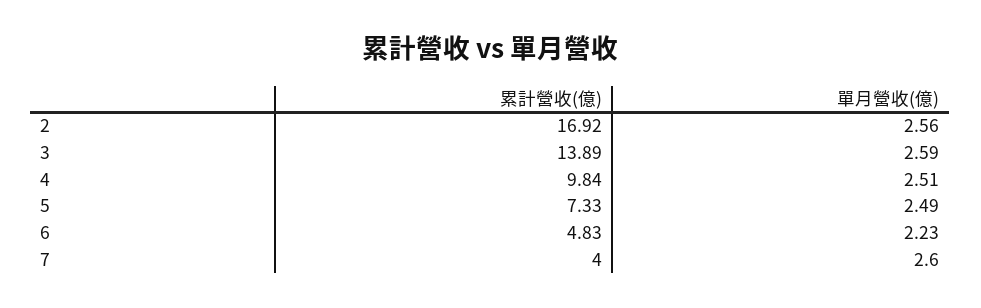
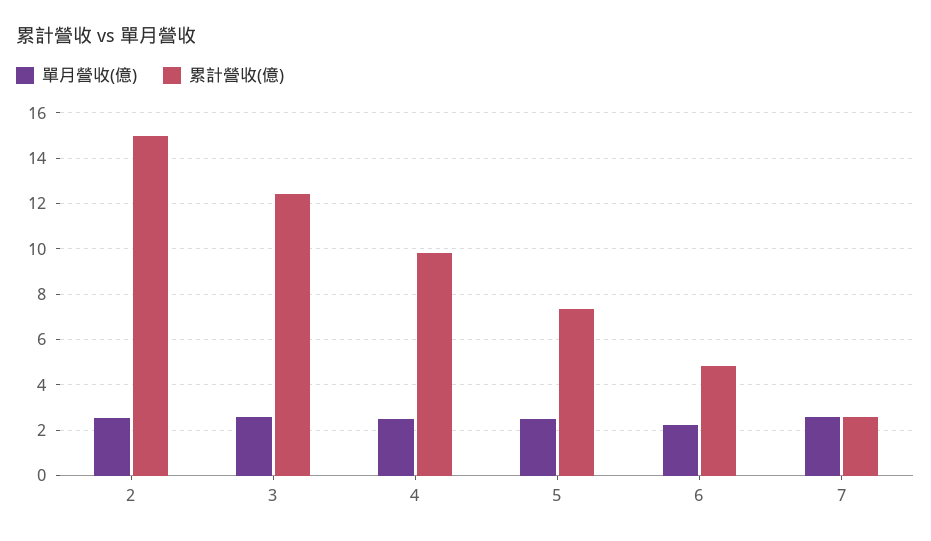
  {
    "累計營收(億)": {
-     "2": 16.92,
+     "2": 15,
-     "3": 13.89,
+     "3": 12.5,
      "4": 9.84,
      "5": 7.33,
      "6": 4.83,
-     "7": 4
+     "7": 2.5
    },
    "單月營收(億)": {
      "2": 2.56,
      "3": 2.59,
      "4": 2.51,
      "5": 2.49,
      "6": 2.23,
      "7": 2.6
    }
  }

